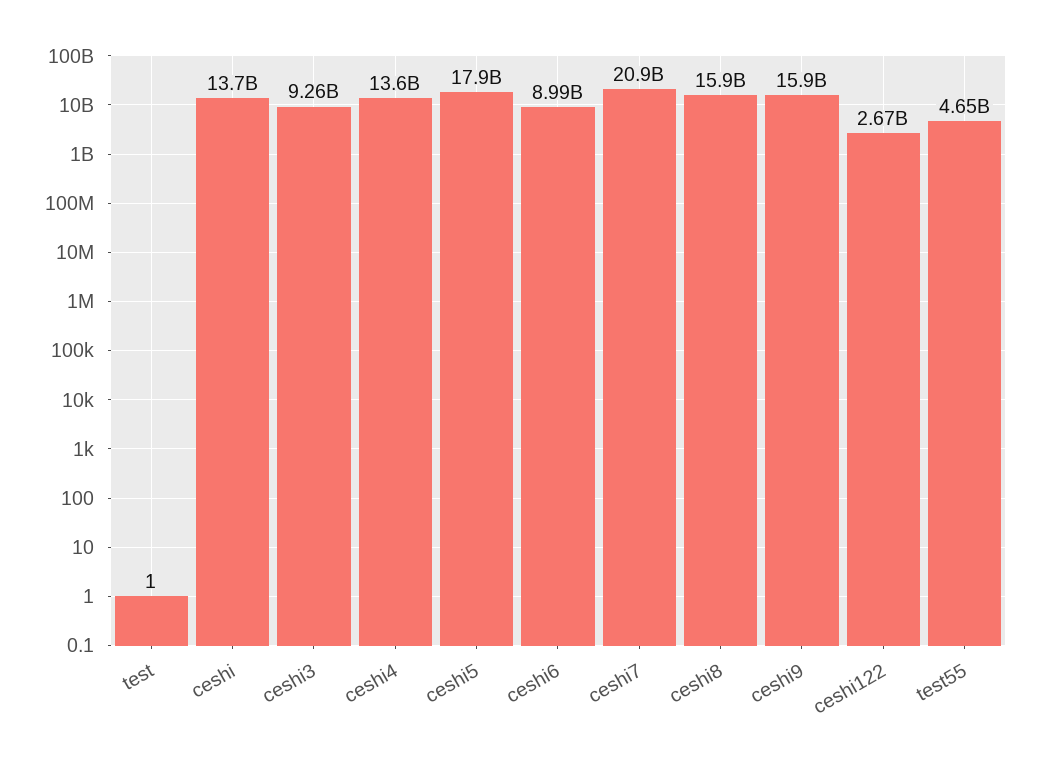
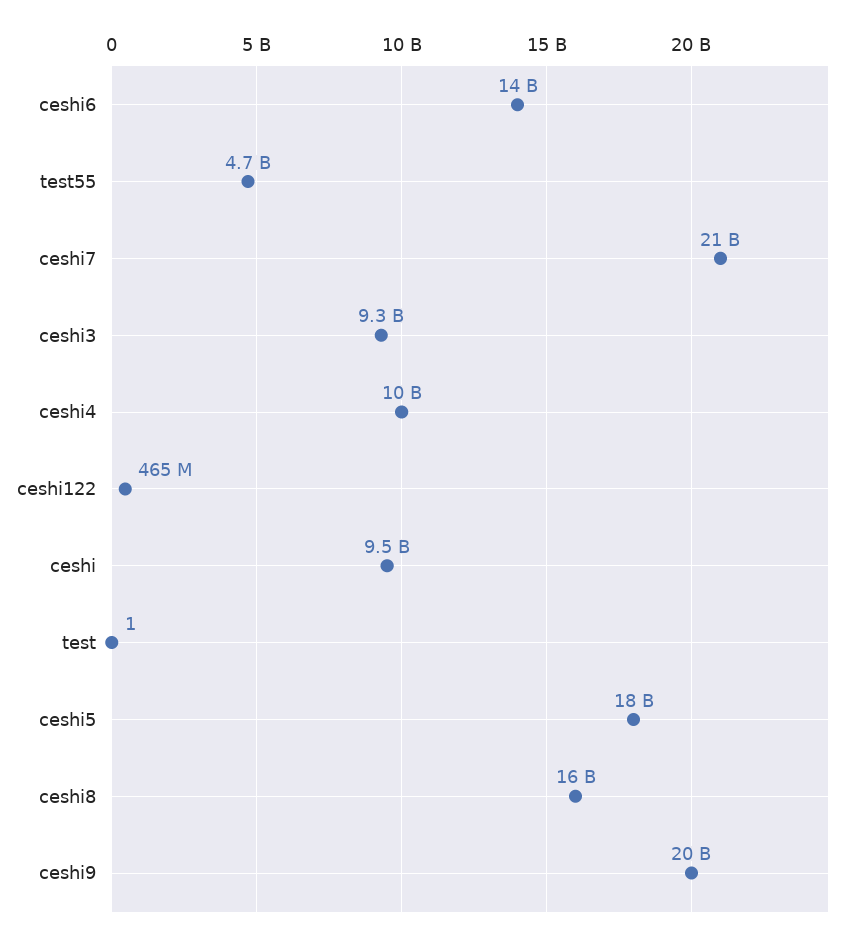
  {
    "test": 1,
-   "ceshi": 13700000000,
+   "ceshi": 9500000000,
    "ceshi3": 9260000000,
-   "ceshi4": 13600000000,
+   "ceshi4": 10000000000,
    "ceshi5": 17900000000,
-   "ceshi6": 8990000000,
+   "ceshi6": 14000000000,
    "ceshi7": 20900000000,
    "ceshi8": 15900000000,
-   "ceshi9": 15900000000,
+   "ceshi9": 20000000000,
-   "ceshi122": 2670000000,
+   "ceshi122": 465000000,
    "test55": 4650000000
  }

